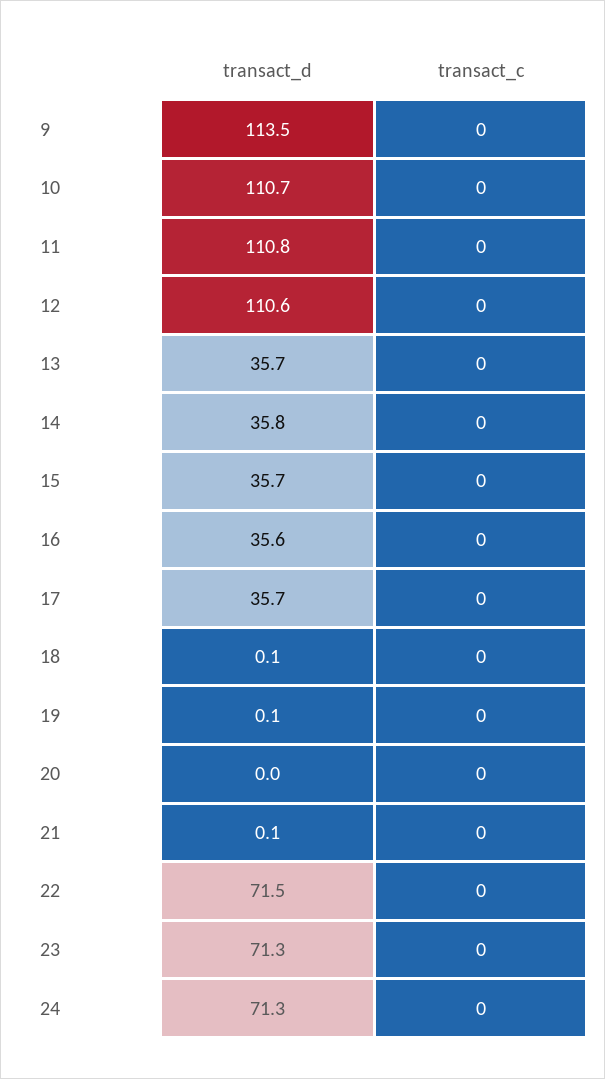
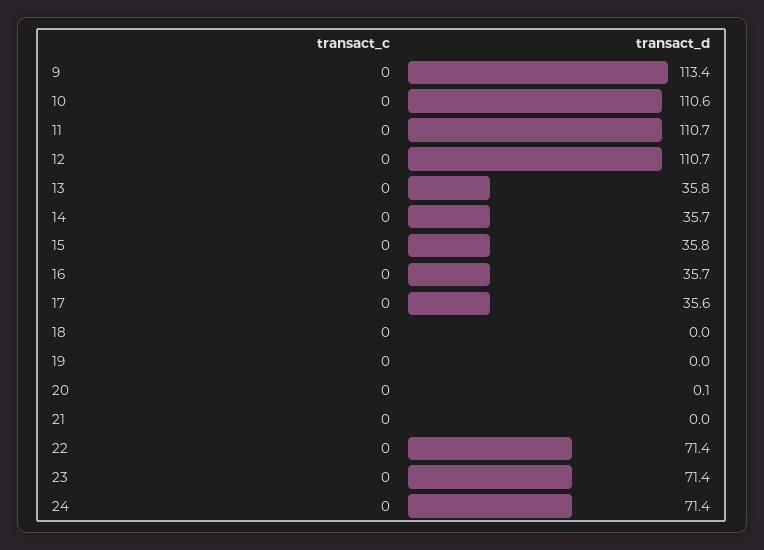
  {
    "transact_d": {
-     "9": 113.5,
+     "9": 113.4,
-     "10": 110.7,
+     "10": 110.6,
-     "11": 110.8,
+     "11": 110.7,
-     "12": 110.6,
+     "12": 110.7,
-     "13": 35.7,
+     "13": 35.8,
-     "14": 35.8,
+     "14": 35.7,
-     "15": 35.7,
+     "15": 35.8,
-     "16": 35.6,
+     "16": 35.7,
-     "17": 35.7,
+     "17": 35.6,
-     "18": 0.1,
+     "18": 0,
-     "19": 0.1,
+     "19": 0,
-     "20": 0,
+     "20": 0.1,
-     "21": 0.1,
+     "21": 0,
-     "22": 71.5,
+     "22": 71.4,
-     "23": 71.3,
+     "23": 71.4,
-     "24": 71.3
+     "24": 71.4
    },
    "transact_c": {
      "9": 0,
      "10": 0,
      "11": 0,
      "12": 0,
      "13": 0,
      "14": 0,
      "15": 0,
      "16": 0,
      "17": 0,
      "18": 0,
      "19": 0,
      "20": 0,
      "21": 0,
      "22": 0,
      "23": 0,
      "24": 0
    }
  }

